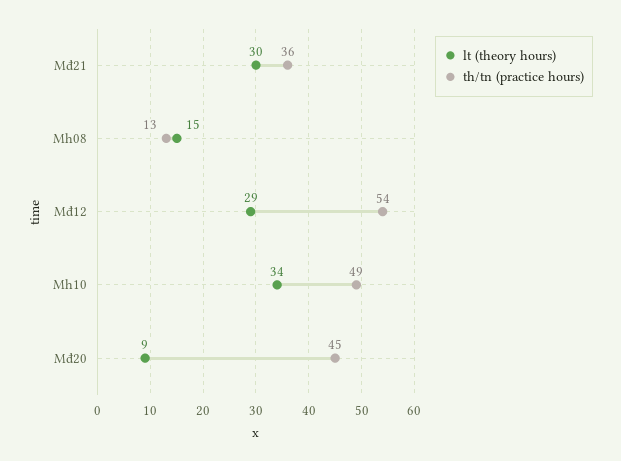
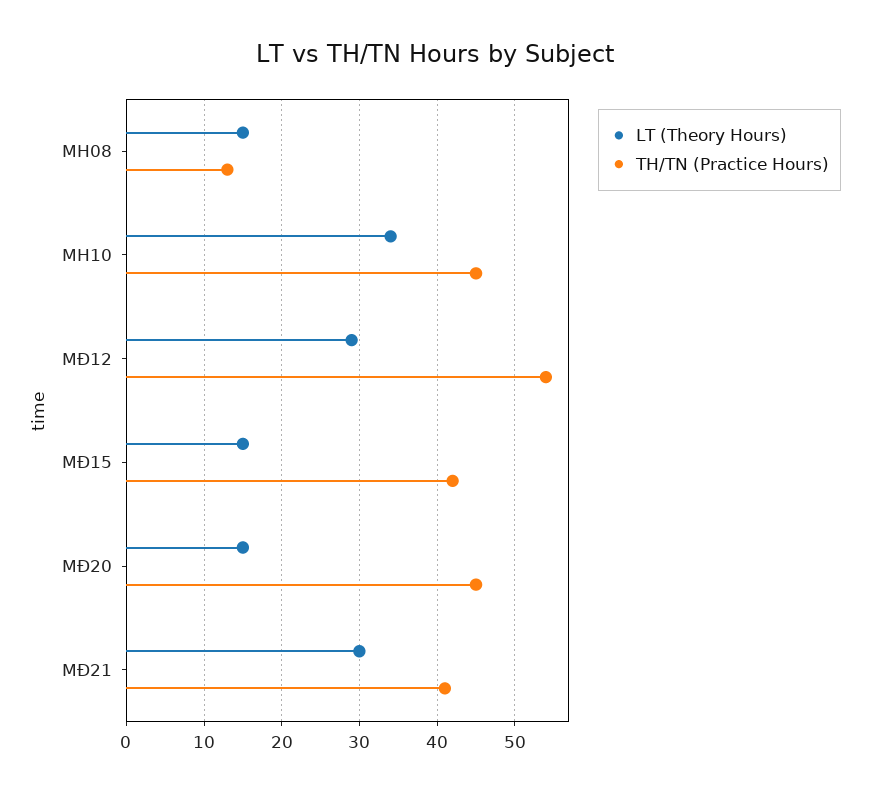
  {
    "lt (theory hours)": {
      "Mđ21": 30,
      "Mh08": 15,
      "Mđ12": 29,
      "Mh10": 34,
-     "Mđ20": 9
+     "Mđ20": 15,
+     "MĐ15": 15
    },
    "th/tn (practice hours)": {
-     "Mđ21": 36,
+     "Mđ21": 41,
      "Mh08": 13,
      "Mđ12": 54,
-     "Mh10": 49,
+     "Mh10": 45,
-     "Mđ20": 45
+     "Mđ20": 45,
+     "MĐ15": 42
    }
  }

